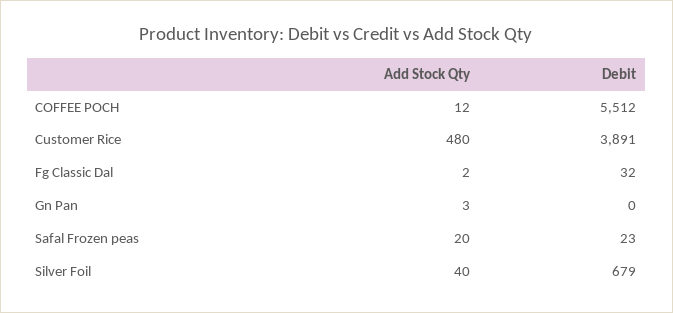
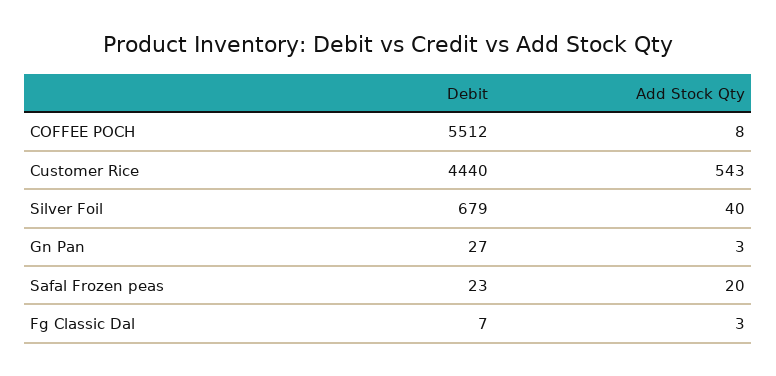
  {
    "Add Stock Qty": {
-     "COFFEE POCH": 12,
+     "COFFEE POCH": 8,
-     "Customer Rice": 480,
+     "Customer Rice": 543,
-     "Fg Classic Dal": 2,
+     "Fg Classic Dal": 3,
      "Gn Pan": 3,
      "Safal Frozen peas": 20,
      "Silver Foil": 40
    },
    "Debit": {
      "COFFEE POCH": 5512,
-     "Customer Rice": 3891,
+     "Customer Rice": 4440,
-     "Fg Classic Dal": 32,
+     "Fg Classic Dal": 7,
-     "Gn Pan": 0,
+     "Gn Pan": 27,
      "Safal Frozen peas": 23,
      "Silver Foil": 679
    }
  }

